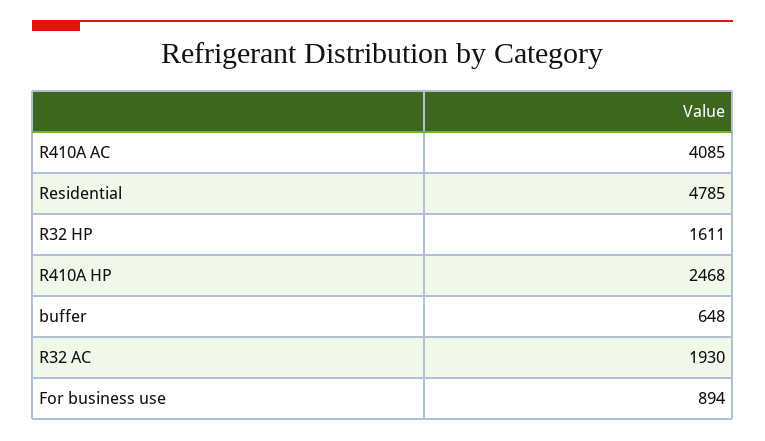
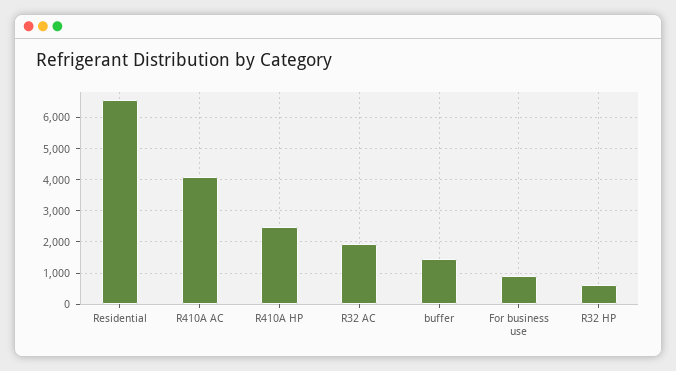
  {
    "R410A AC": 4085,
-   "Residential": 4785,
+   "Residential": 6600,
-   "R32 HP": 1611,
+   "R32 HP": 600,
    "R410A HP": 2468,
-   "buffer": 648,
+   "buffer": 1400,
    "R32 AC": 1930,
    "For business use": 894
  }

